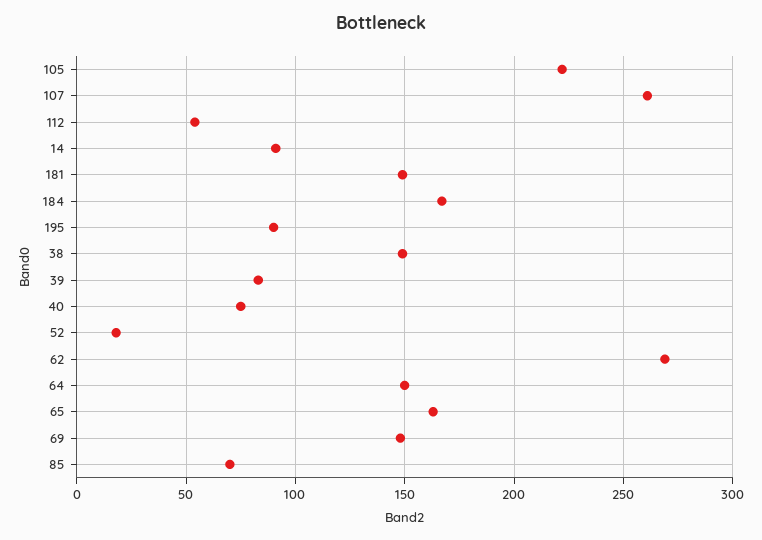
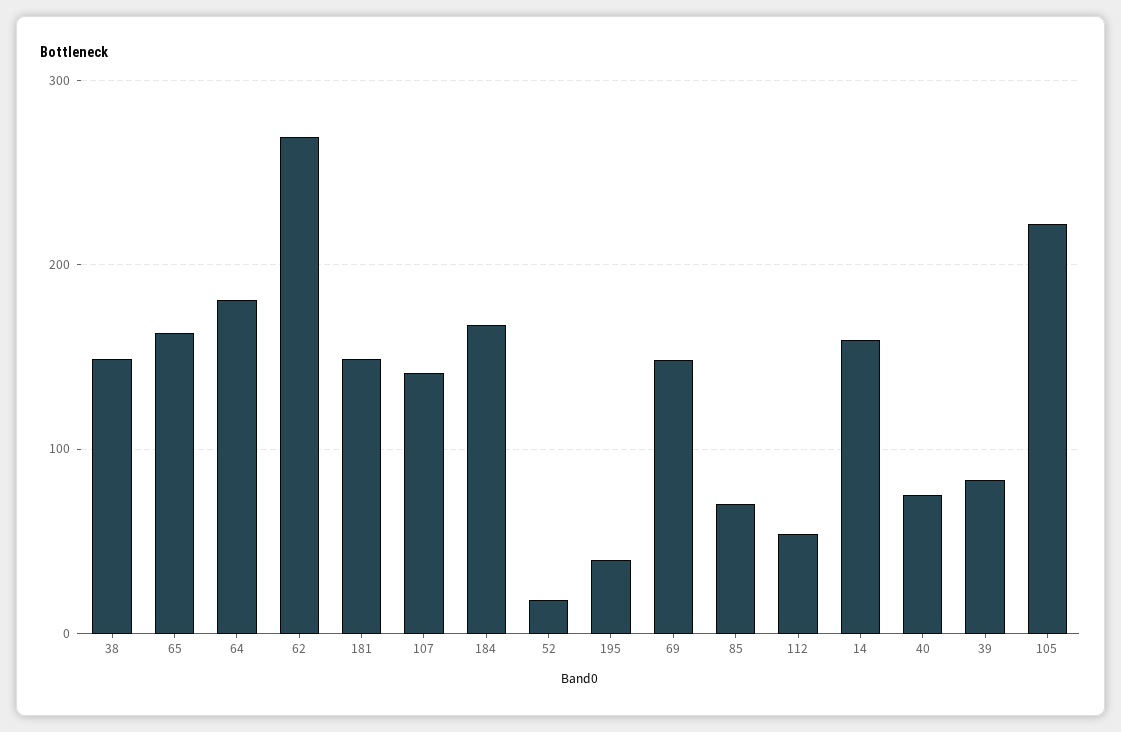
  {
    "105": 220,
-   "107": 260,
+   "107": 140,
    "112": 55,
-   "14": 90,
+   "14": 160,
    "181": 150,
    "184": 165,
-   "195": 90,
+   "195": 40,
    "38": 150,
    "39": 85,
    "40": 75,
    "52": 20,
    "62": 270,
-   "64": 150,
+   "64": 180,
    "65": 165,
    "69": 150,
    "85": 70
  }

